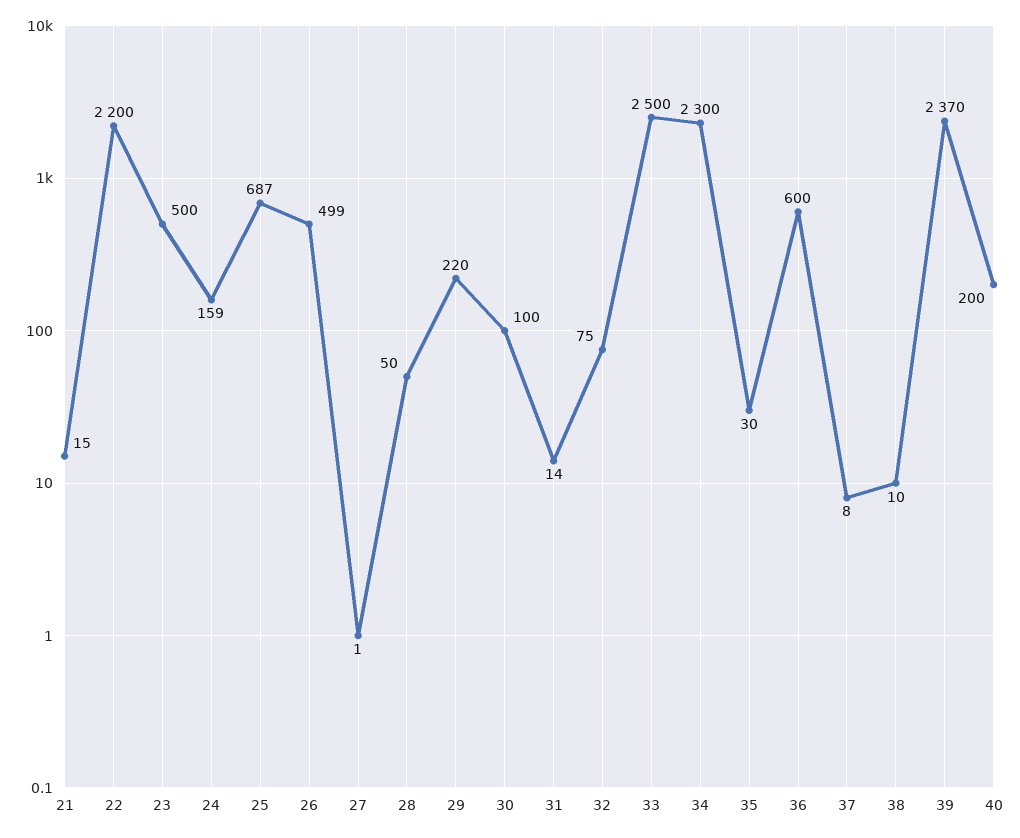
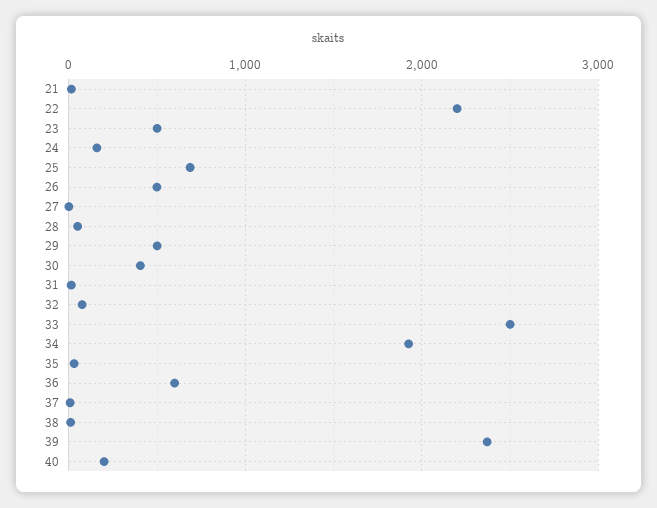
  {
    "21": 15,
    "22": 2200,
    "23": 500,
    "24": 159,
    "25": 687,
    "26": 499,
    "27": 1,
    "28": 50,
-   "29": 220,
+   "29": 500,
-   "30": 100,
+   "30": 400,
    "31": 14,
    "32": 75,
    "33": 2500,
-   "34": 2300,
+   "34": 1900,
    "35": 30,
    "36": 600,
    "37": 8,
    "38": 10,
    "39": 2370,
    "40": 200
  }

